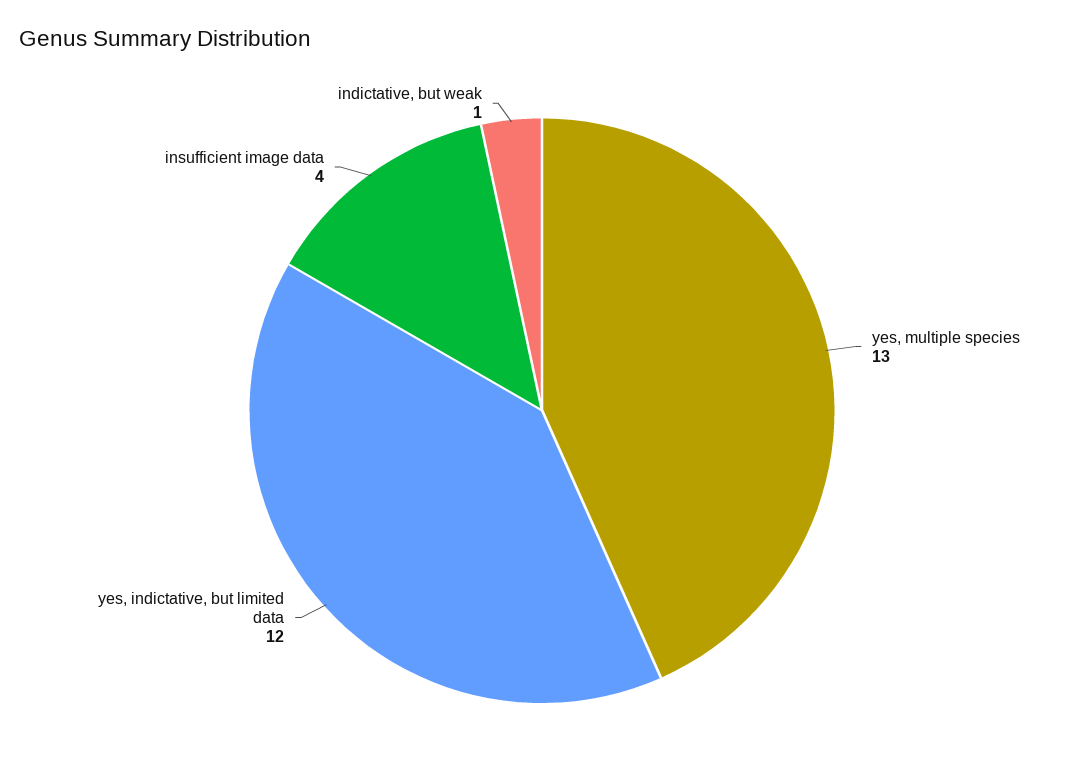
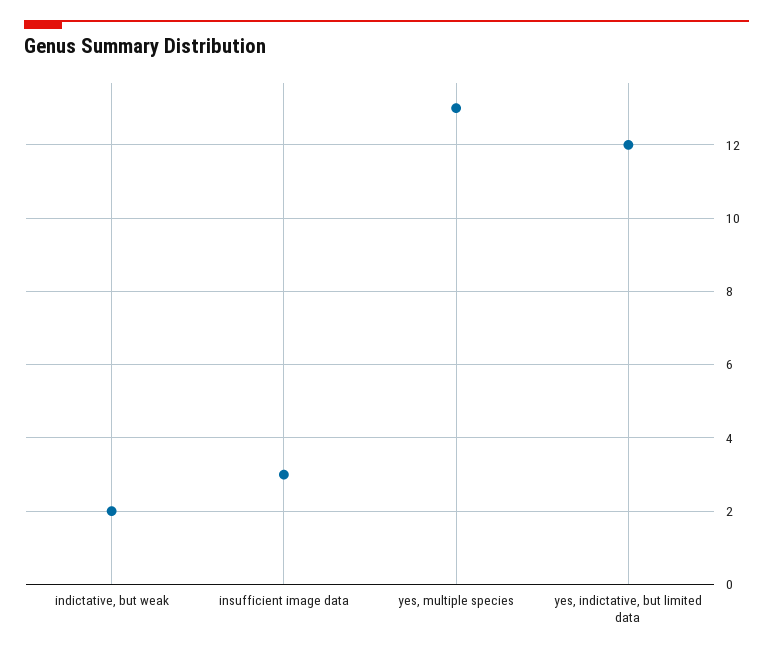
  {
    "yes, multiple species": 13,
    "yes, indictative, but limited data": 12,
-   "insufficient image data": 4,
+   "insufficient image data": 3,
-   "indictative, but weak": 1
+   "indictative, but weak": 2
  }

